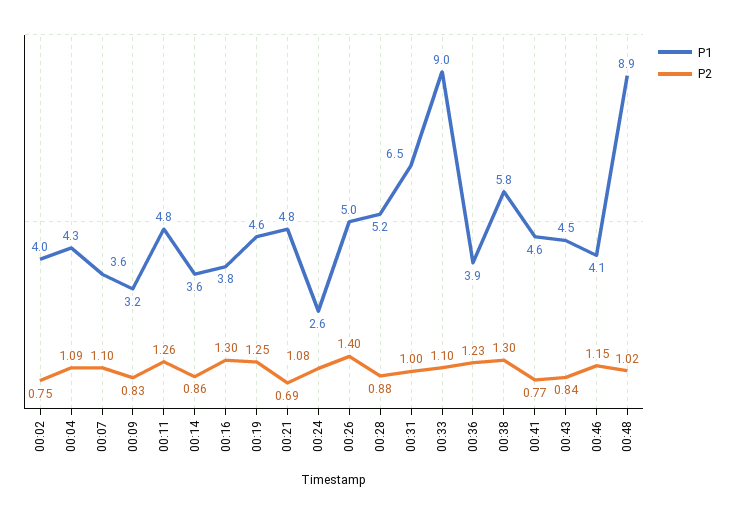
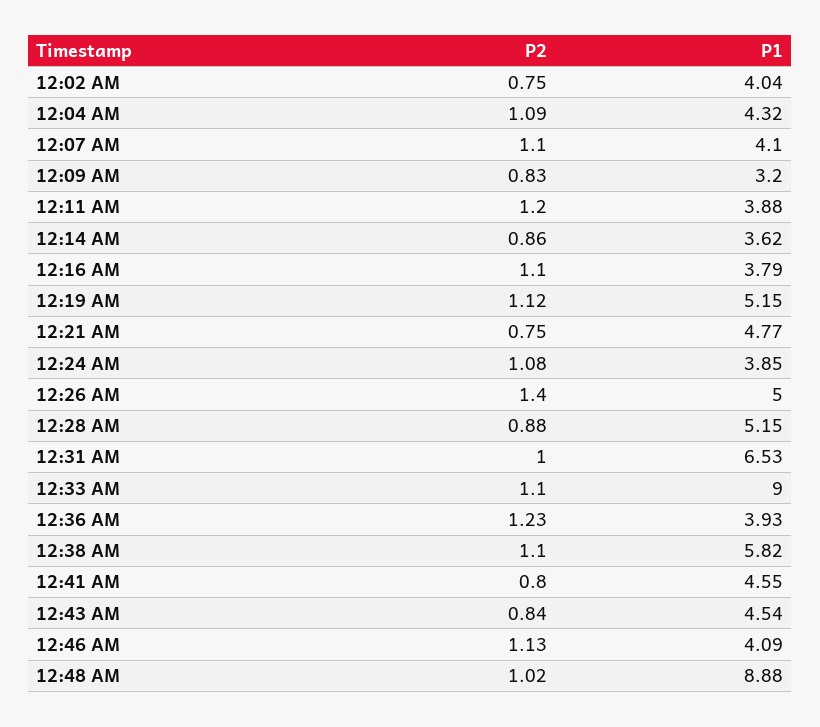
  {
    "P1": {
      "00:02": 4.04,
      "00:04": 4.32,
-     "00:07": 3.6,
+     "00:07": 4.1,
      "00:09": 3.2,
-     "00:11": 4.8,
+     "00:11": 3.88,
      "00:14": 3.62,
      "00:16": 3.79,
-     "00:19": 4.6,
+     "00:19": 5.15,
      "00:21": 4.77,
-     "00:24": 2.6,
+     "00:24": 3.85,
      "00:26": 5,
      "00:28": 5.15,
      "00:31": 6.53,
      "00:33": 9,
      "00:36": 3.93,
      "00:38": 5.82,
      "00:41": 4.55,
      "00:43": 4.54,
      "00:46": 4.09,
      "00:48": 8.88
    },
    "P2": {
      "00:02": 0.75,
      "00:04": 1.09,
      "00:07": 1.1,
      "00:09": 0.83,
-     "00:11": 1.26,
+     "00:11": 1.2,
      "00:14": 0.86,
-     "00:16": 1.3,
+     "00:16": 1.1,
-     "00:19": 1.25,
+     "00:19": 1.12,
-     "00:21": 0.69,
+     "00:21": 0.75,
      "00:24": 1.08,
      "00:26": 1.4,
      "00:28": 0.88,
      "00:31": 1,
      "00:33": 1.1,
      "00:36": 1.23,
-     "00:38": 1.3,
+     "00:38": 1.1,
-     "00:41": 0.77,
+     "00:41": 0.8,
      "00:43": 0.84,
-     "00:46": 1.15,
+     "00:46": 1.13,
      "00:48": 1.02
    }
  }

